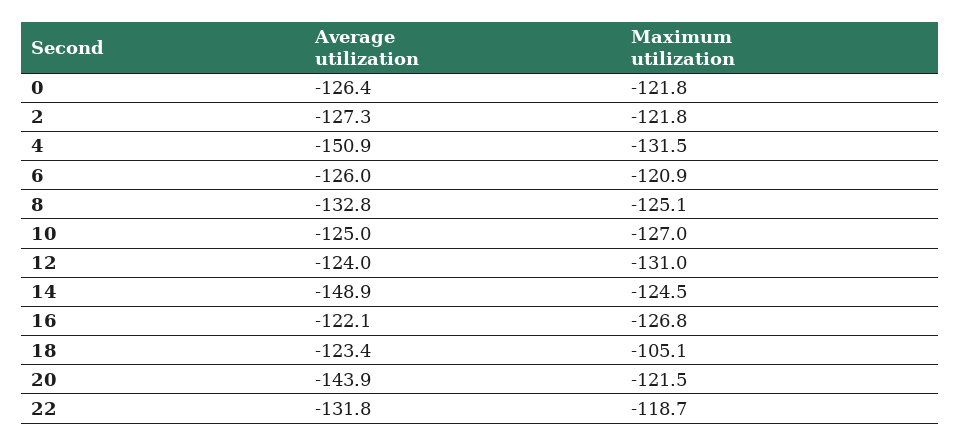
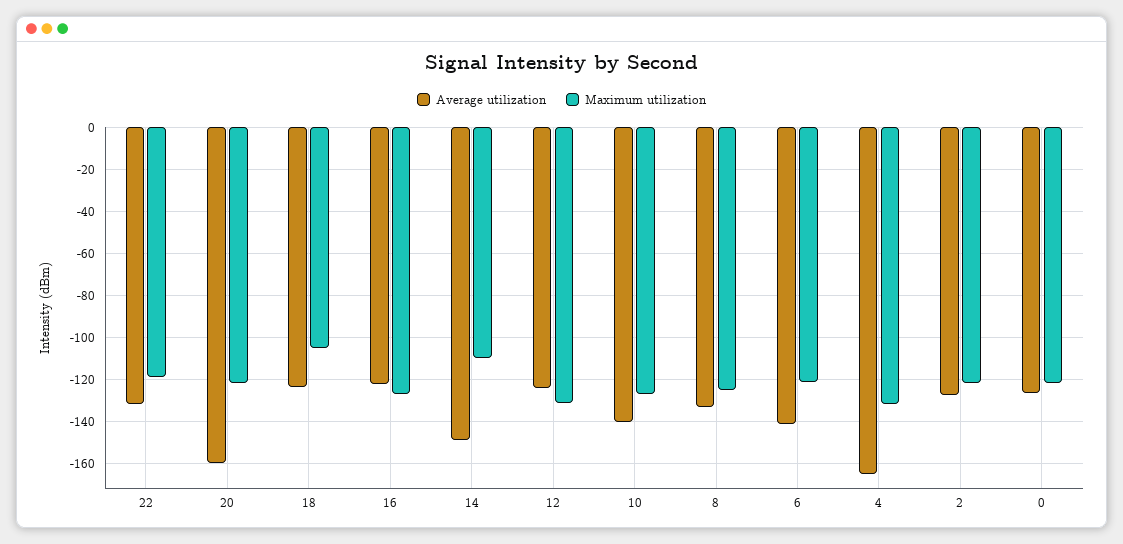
  {
    "Average utilization": {
      "0": -126.4,
      "2": -127.3,
-     "4": -150.9,
+     "4": -165,
-     "6": -126,
+     "6": -140,
      "8": -132.8,
-     "10": -125,
+     "10": -140,
      "12": -124,
      "14": -148.9,
      "16": -122.1,
      "18": -123.4,
-     "20": -143.9,
+     "20": -160,
      "22": -131.8
    },
    "Maximum utilization": {
      "0": -121.8,
      "2": -121.8,
      "4": -131.5,
      "6": -120.9,
      "8": -125.1,
      "10": -127,
      "12": -131,
-     "14": -124.5,
+     "14": -110,
      "16": -126.8,
      "18": -105.1,
      "20": -121.5,
      "22": -118.7
    }
  }

